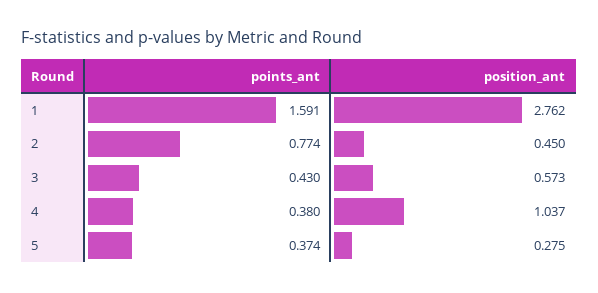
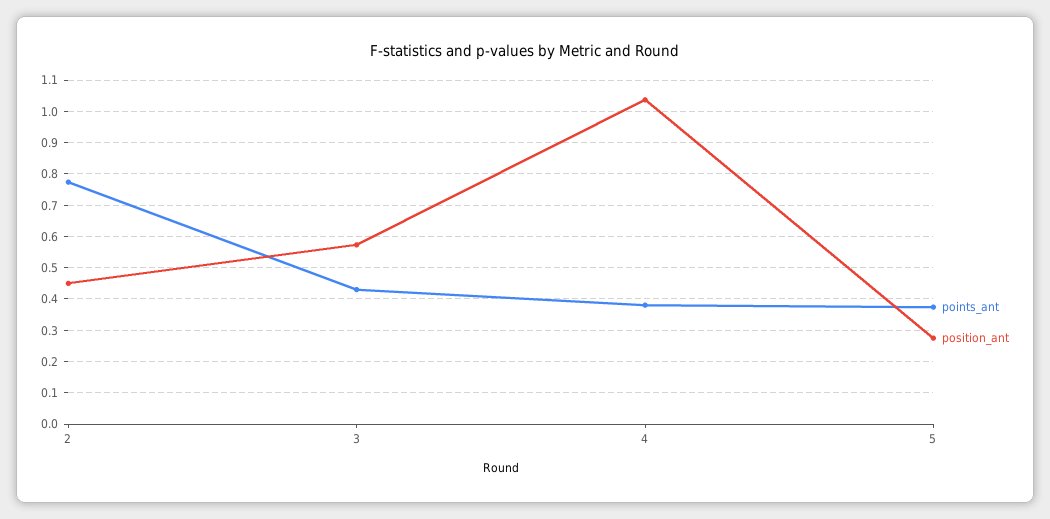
  {
    "points_ant": {
-     "1": 1.591,
      "2": 0.774,
      "3": 0.43,
      "4": 0.38,
      "5": 0.374
    },
    "position_ant": {
-     "1": 2.762,
      "2": 0.45,
      "3": 0.573,
      "4": 1.037,
      "5": 0.275
    }
  }

